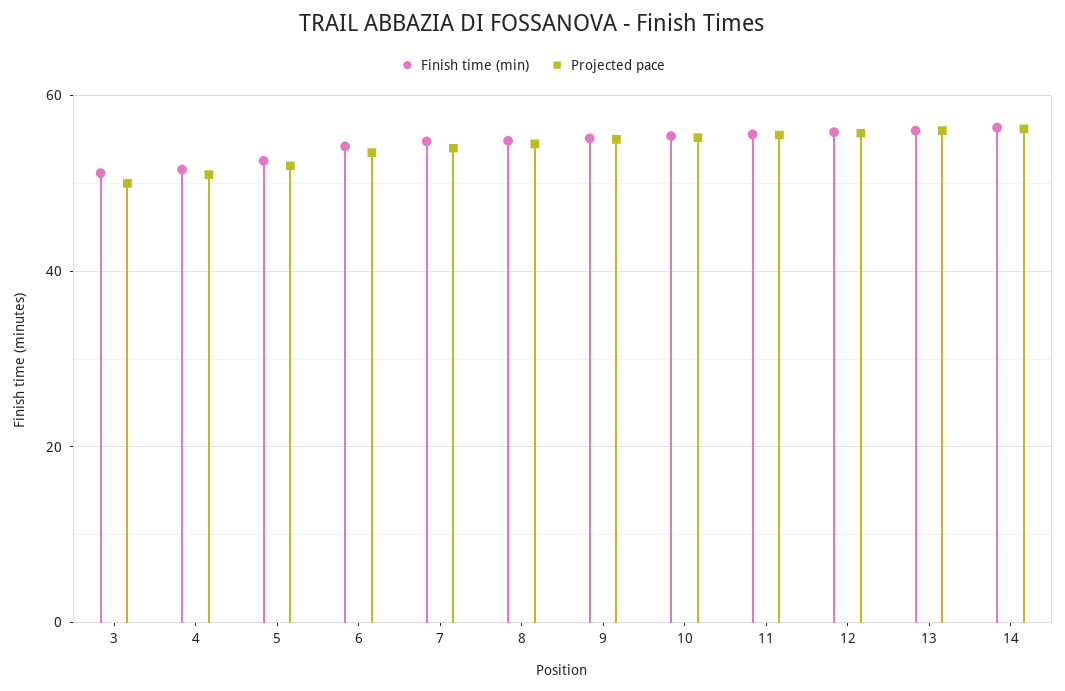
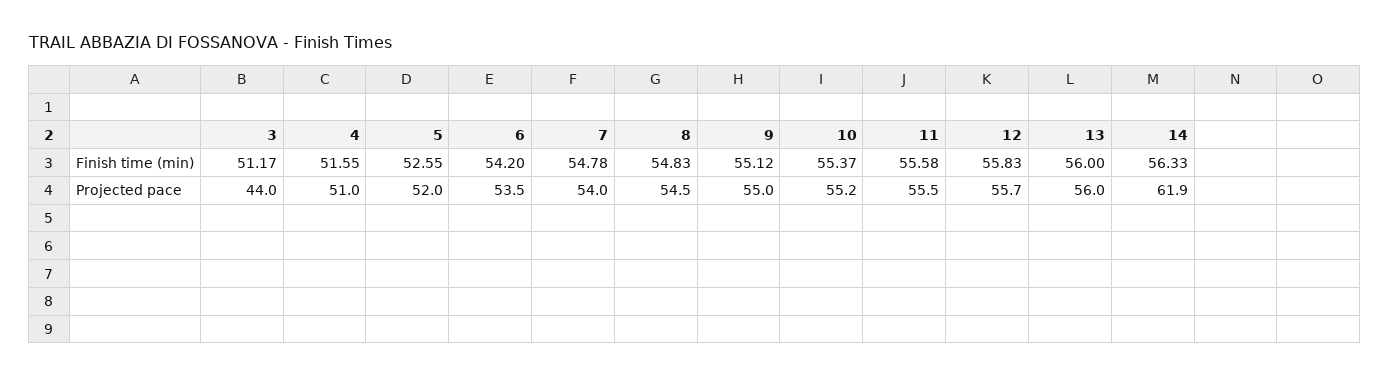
  {
    "Finish time (min)": {
      "3": 51.17,
      "4": 51.55,
      "5": 52.55,
      "6": 54.2,
      "7": 54.78,
      "8": 54.83,
      "9": 55.12,
      "10": 55.37,
      "11": 55.58,
      "12": 55.83,
      "13": 56,
      "14": 56.33
    },
    "Projected pace": {
-     "3": 50,
+     "3": 44,
      "4": 51,
      "5": 52,
      "6": 53.5,
      "7": 54,
      "8": 54.5,
      "9": 55,
      "10": 55.2,
      "11": 55.5,
      "12": 55.7,
      "13": 56,
-     "14": 56
+     "14": 61.9
    }
  }

